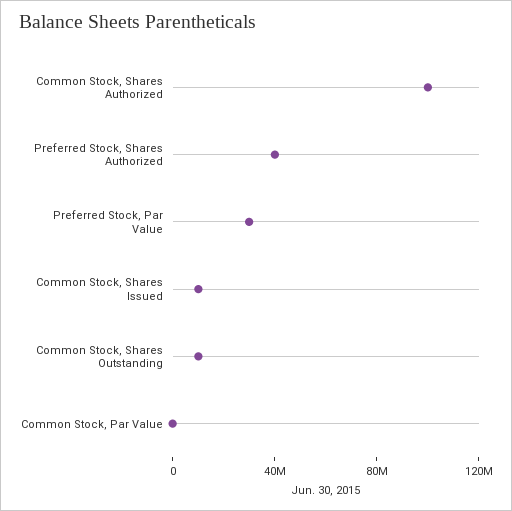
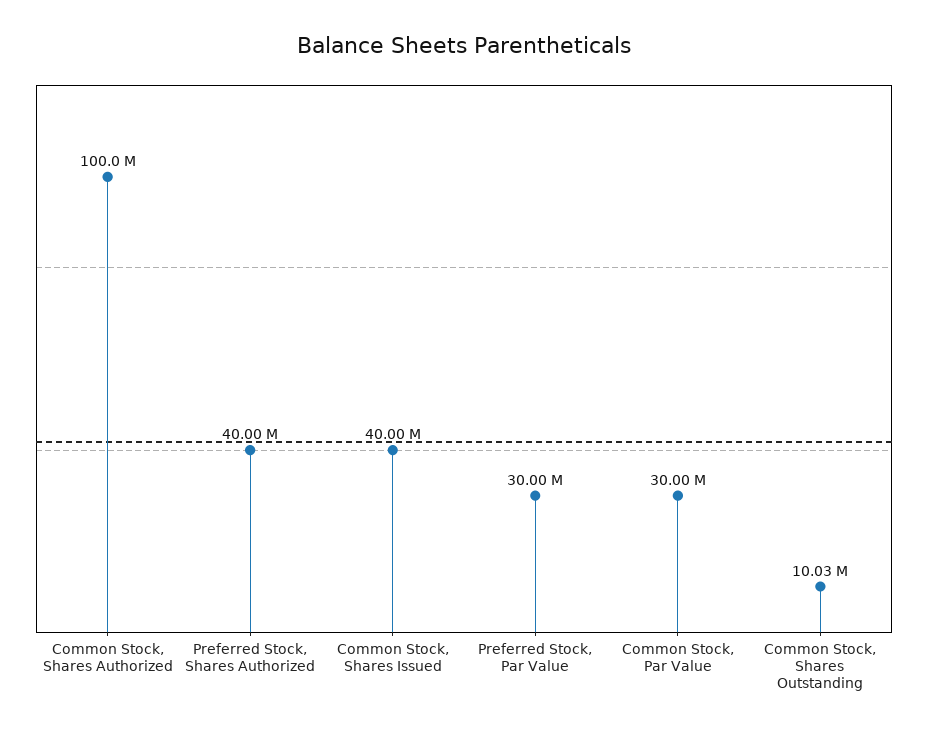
  {
    "Common Stock, Shares Authorized": 100000000,
    "Preferred Stock, Shares Authorized": 40000000,
    "Preferred Stock, Par Value": 30000000,
-   "Common Stock, Shares Issued": 10000000,
+   "Common Stock, Shares Issued": 40000000,
    "Common Stock, Shares Outstanding": 10030000,
-   "Common Stock, Par Value": 0
+   "Common Stock, Par Value": 30000000
  }

